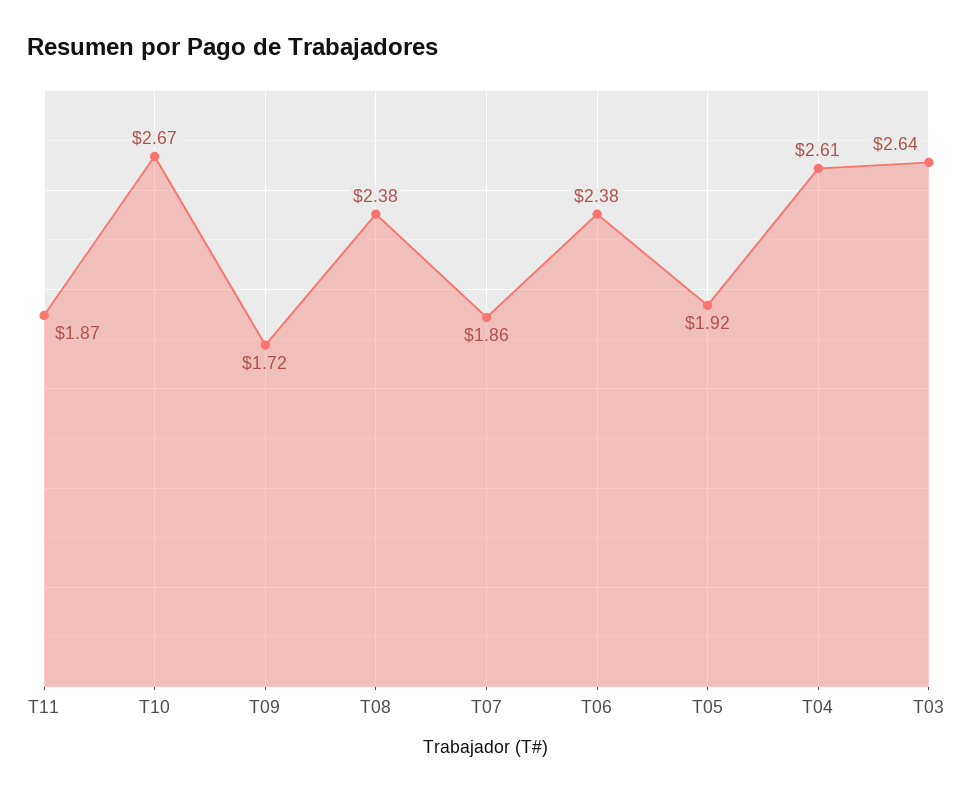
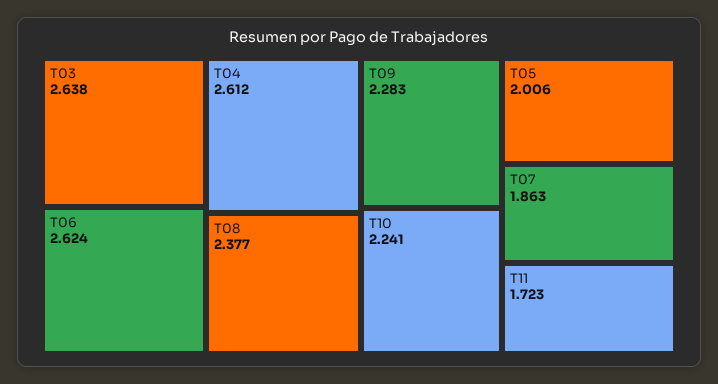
  {
-   "T11": 1.87,
+   "T11": 1.723,
-   "T10": 2.67,
+   "T10": 2.241,
-   "T09": 1.72,
+   "T09": 2.283,
    "T08": 2.377,
    "T07": 1.863,
-   "T06": 2.38,
+   "T06": 2.624,
-   "T05": 1.92,
+   "T05": 2.006,
    "T04": 2.612,
    "T03": 2.638
  }

